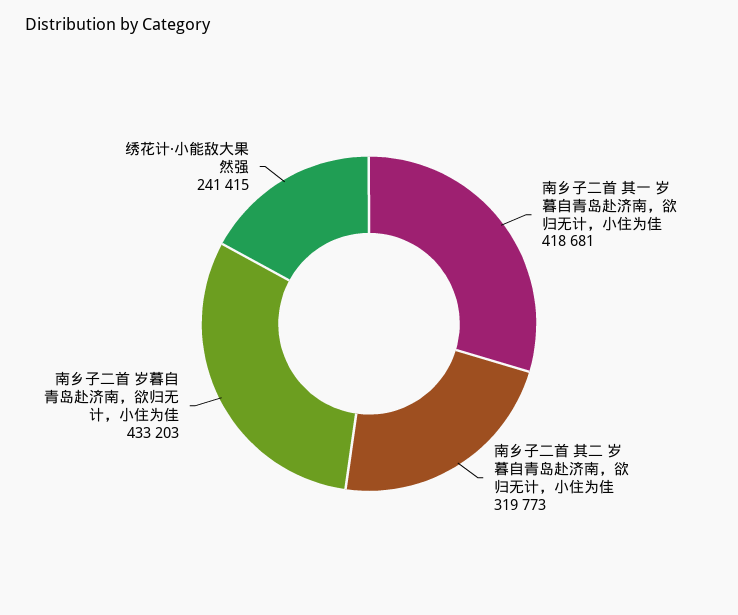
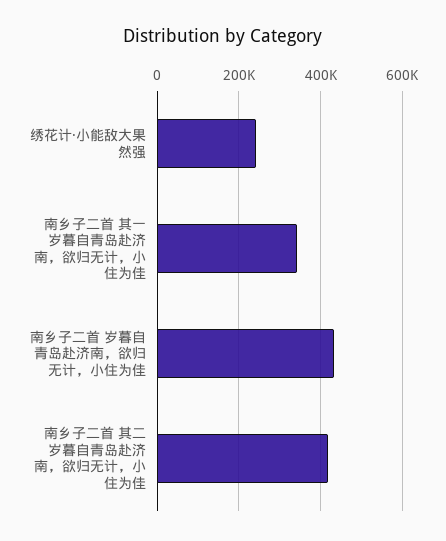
  {
-   "南乡子二首 其一 岁暮自青岛赴济南，欲归无计，小住为佳": 418681,
+   "南乡子二首 其一 岁暮自青岛赴济南，欲归无计，小住为佳": 340000,
-   "南乡子二首 其二 岁暮自青岛赴济南，欲归无计，小住为佳": 319773,
+   "南乡子二首 其二 岁暮自青岛赴济南，欲归无计，小住为佳": 420000,
    "南乡子二首 岁暮自青岛赴济南，欲归无计，小住为佳": 433203,
    "绣花计·小能敌大果然强": 241415
  }

